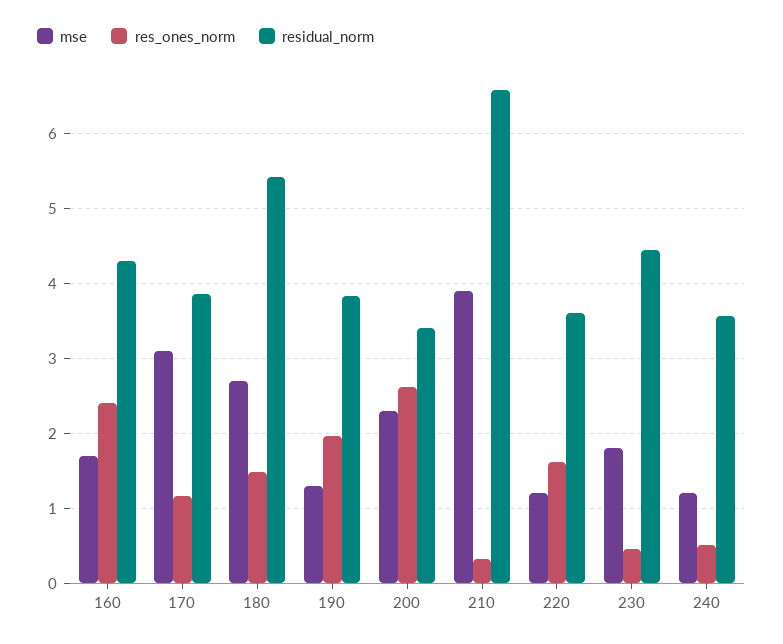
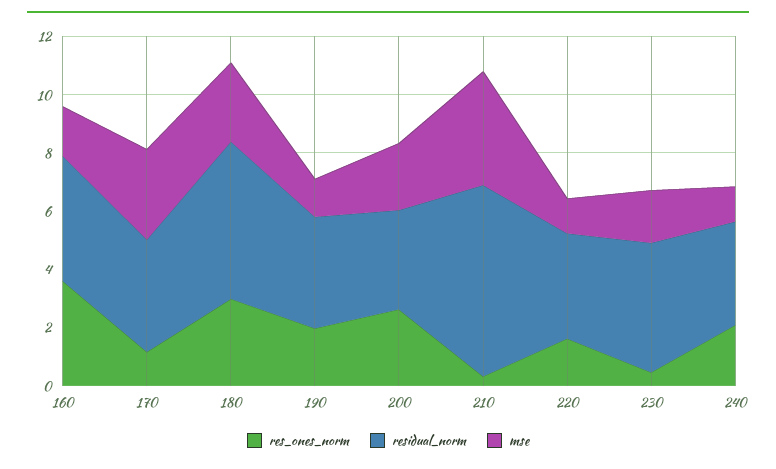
  {
    "mse": {
      "160": 1.7,
      "170": 3.1,
      "180": 2.7,
      "190": 1.3,
      "200": 2.3,
      "210": 3.9,
      "220": 1.2,
      "230": 1.8,
      "240": 1.2
    },
    "res_ones_norm": {
-     "160": 2.4,
+     "160": 3.5,
      "170": 1.2,
-     "180": 1.5,
+     "180": 3,
      "190": 2,
      "200": 2.6,
      "210": 0.3,
      "220": 1.6,
      "230": 0.5,
-     "240": 0.5
+     "240": 2
    },
    "residual_norm": {
      "160": 4.3,
      "170": 3.9,
      "180": 5.4,
      "190": 3.8,
      "200": 3.4,
      "210": 6.6,
      "220": 3.6,
      "230": 4.5,
      "240": 3.6
    }
  }

